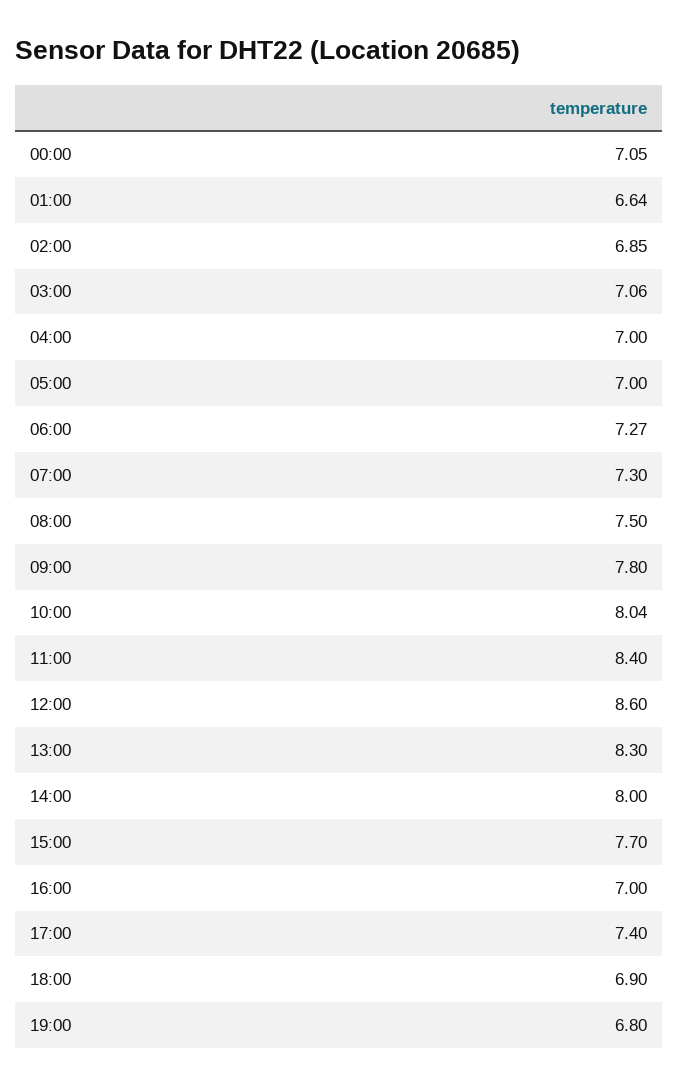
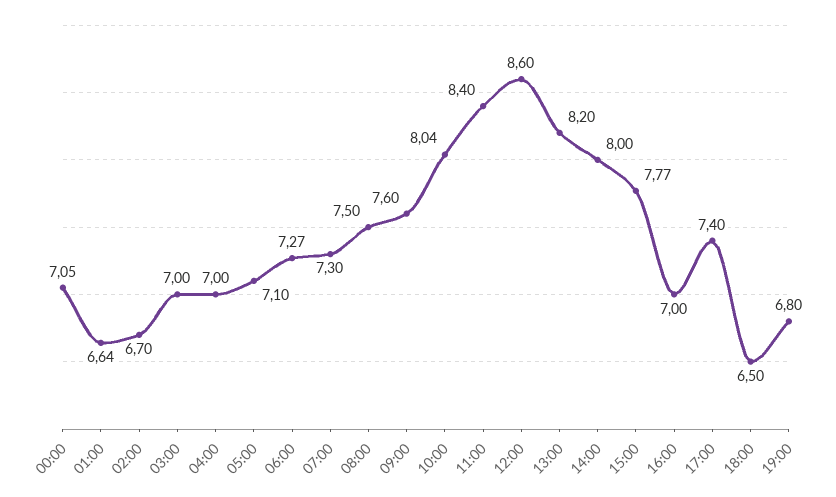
  {
    "00:00": 7.05,
    "01:00": 6.64,
-   "02:00": 6.85,
+   "02:00": 6.7,
-   "03:00": 7.06,
+   "03:00": 7,
    "04:00": 7,
-   "05:00": 7,
+   "05:00": 7.1,
    "06:00": 7.27,
    "07:00": 7.3,
    "08:00": 7.5,
-   "09:00": 7.8,
+   "09:00": 7.6,
    "10:00": 8.04,
    "11:00": 8.4,
    "12:00": 8.6,
-   "13:00": 8.3,
+   "13:00": 8.2,
    "14:00": 8,
-   "15:00": 7.7,
+   "15:00": 7.77,
    "16:00": 7,
    "17:00": 7.4,
-   "18:00": 6.9,
+   "18:00": 6.5,
    "19:00": 6.8
  }

